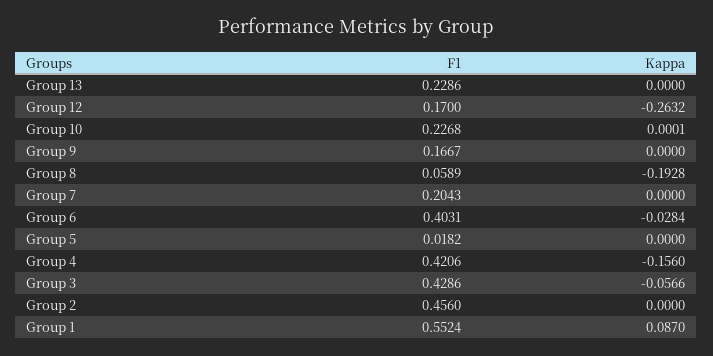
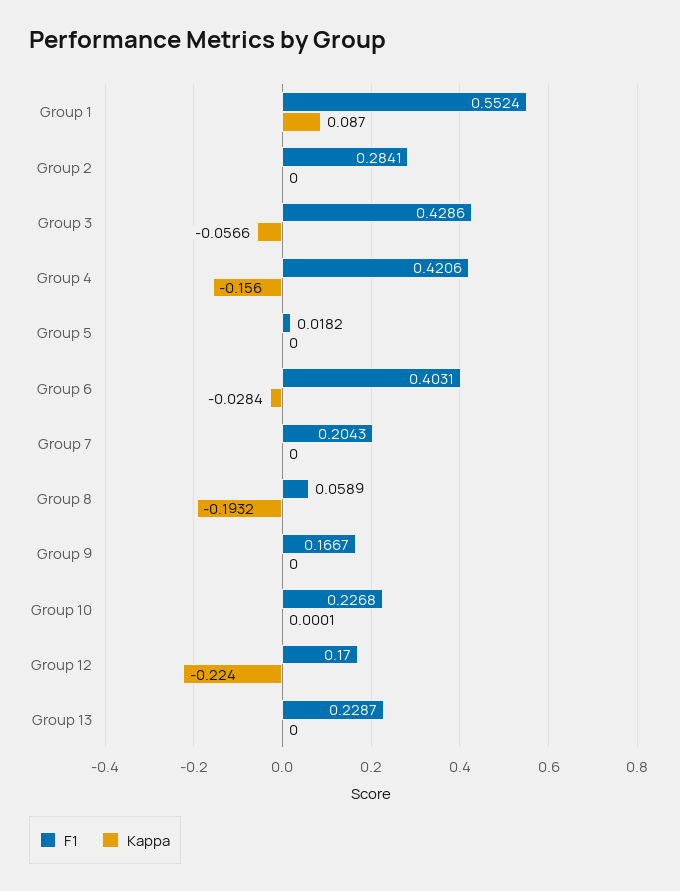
  {
    "F1": {
-     "Group 13": 0.2286,
+     "Group 13": 0.2287,
      "Group 12": 0.17,
      "Group 10": 0.2268,
      "Group 9": 0.1667,
      "Group 8": 0.0589,
      "Group 7": 0.2043,
      "Group 6": 0.4031,
      "Group 5": 0.0182,
      "Group 4": 0.4206,
      "Group 3": 0.4286,
-     "Group 2": 0.456,
+     "Group 2": 0.2841,
      "Group 1": 0.5524
    },
    "Kappa": {
      "Group 13": 0,
-     "Group 12": -0.2632,
+     "Group 12": -0.224,
      "Group 10": 0.0001,
      "Group 9": 0,
-     "Group 8": -0.1928,
+     "Group 8": -0.1932,
      "Group 7": 0,
      "Group 6": -0.0284,
      "Group 5": 0,
      "Group 4": -0.156,
      "Group 3": -0.0566,
      "Group 2": 0,
      "Group 1": 0.087
    }
  }

